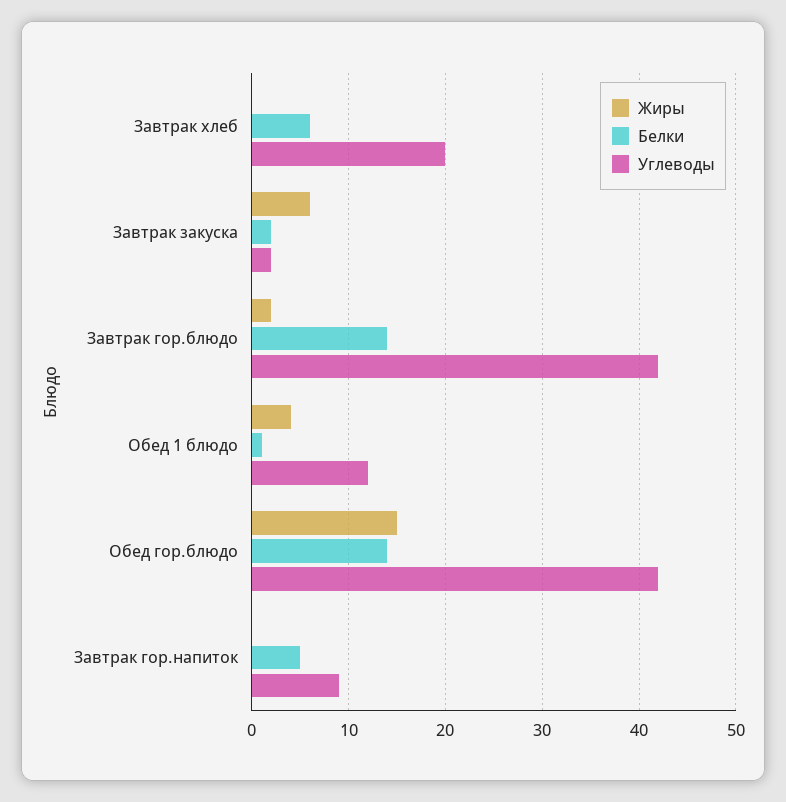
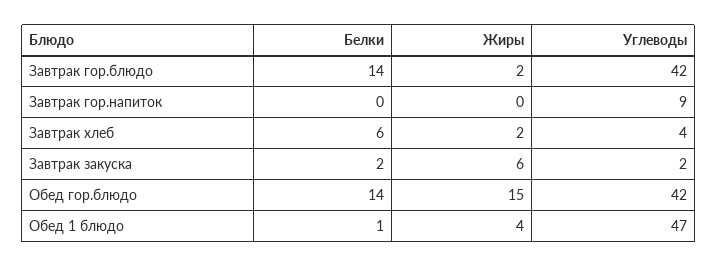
  {
    "Жиры": {
-     "Завтрак хлеб": 0,
+     "Завтрак хлеб": 2,
      "Завтрак закуска": 6,
      "Завтрак гор.блюдо": 2,
      "Обед 1 блюдо": 4,
      "Обед гор.блюдо": 15,
      "Завтрак гор.напиток": 0
    },
    "Белки": {
      "Завтрак хлеб": 6,
      "Завтрак закуска": 2,
      "Завтрак гор.блюдо": 14,
      "Обед 1 блюдо": 1,
      "Обед гор.блюдо": 14,
-     "Завтрак гор.напиток": 5
+     "Завтрак гор.напиток": 0
    },
    "Углеводы": {
-     "Завтрак хлеб": 20,
+     "Завтрак хлеб": 4,
      "Завтрак закуска": 2,
      "Завтрак гор.блюдо": 42,
-     "Обед 1 блюдо": 12,
+     "Обед 1 блюдо": 47,
      "Обед гор.блюдо": 42,
      "Завтрак гор.напиток": 9
    }
  }

